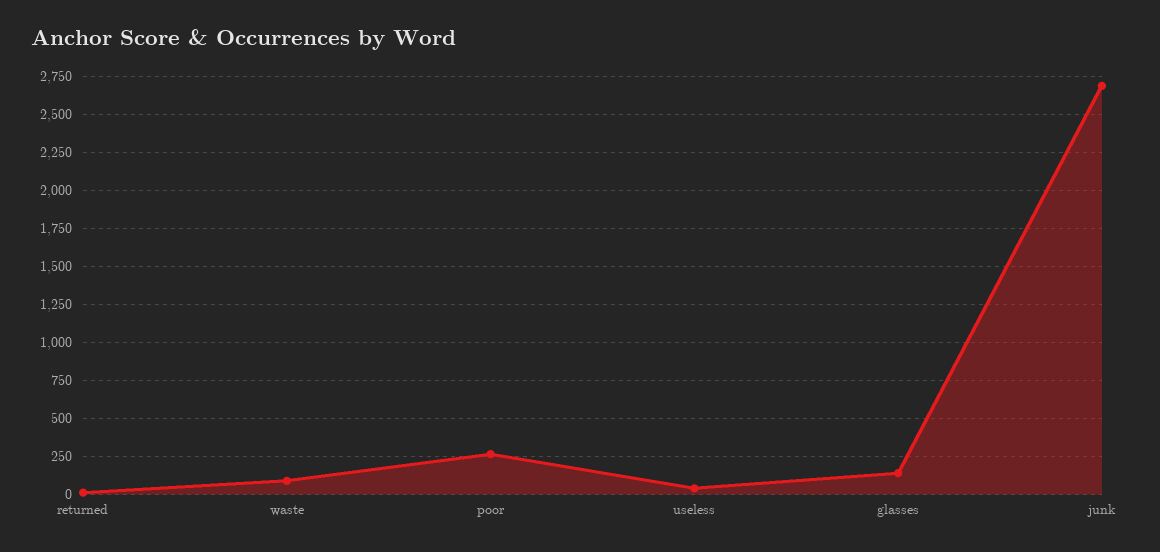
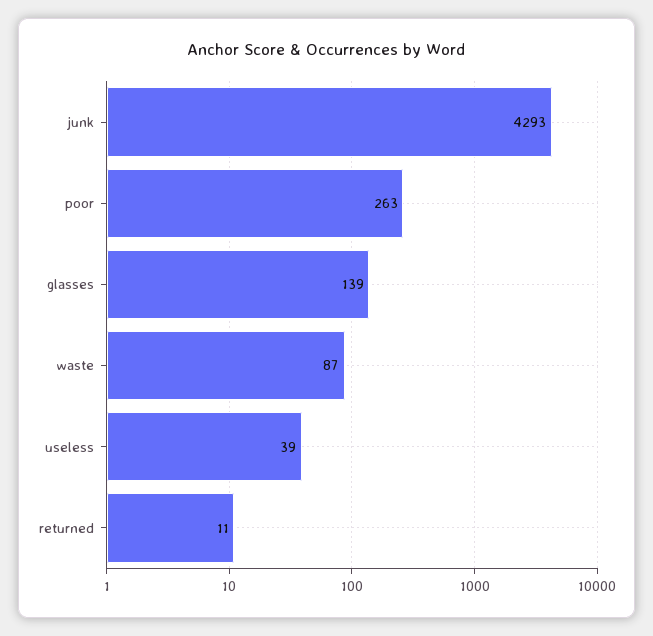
  {
    "returned": 11,
    "waste": 87,
    "poor": 263,
    "useless": 39,
    "glasses": 139,
-   "junk": 2700
+   "junk": 4293
  }

